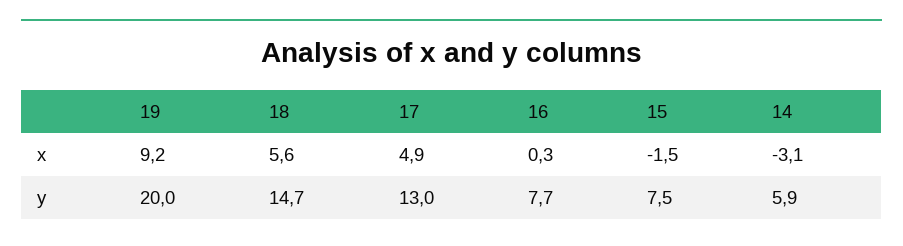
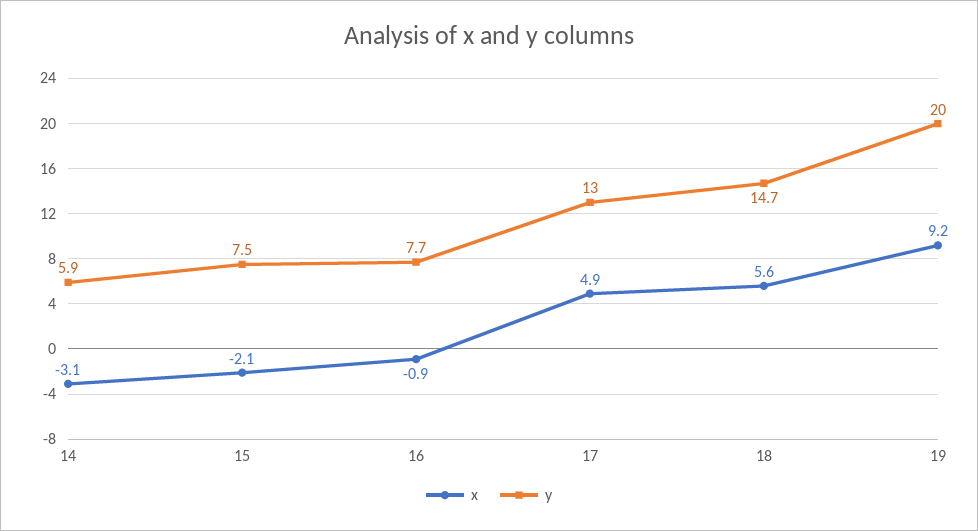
  {
    "x": {
      "19": 9.2,
      "18": 5.6,
      "17": 4.9,
-     "16": 0.3,
+     "16": -0.9,
-     "15": -1.5,
+     "15": -2.1,
      "14": -3.1
    },
    "y": {
      "19": 20,
      "18": 14.7,
      "17": 13,
      "16": 7.7,
      "15": 7.5,
      "14": 5.9
    }
  }

